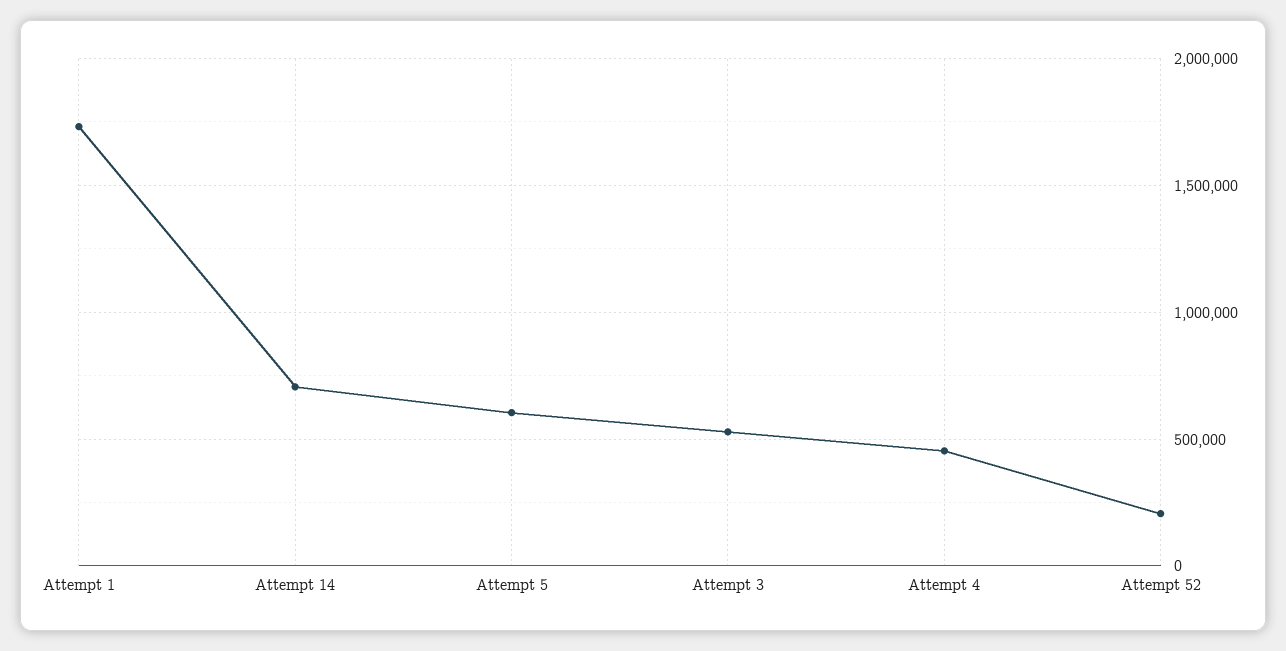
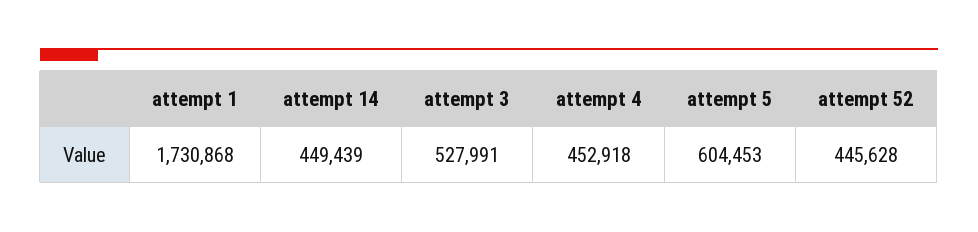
  {
    "Attempt 1": 1730868,
-   "Attempt 14": 700000,
+   "Attempt 14": 449439,
    "Attempt 5": 604453,
    "Attempt 3": 527991,
    "Attempt 4": 452918,
-   "Attempt 52": 200000
+   "Attempt 52": 445628
  }

